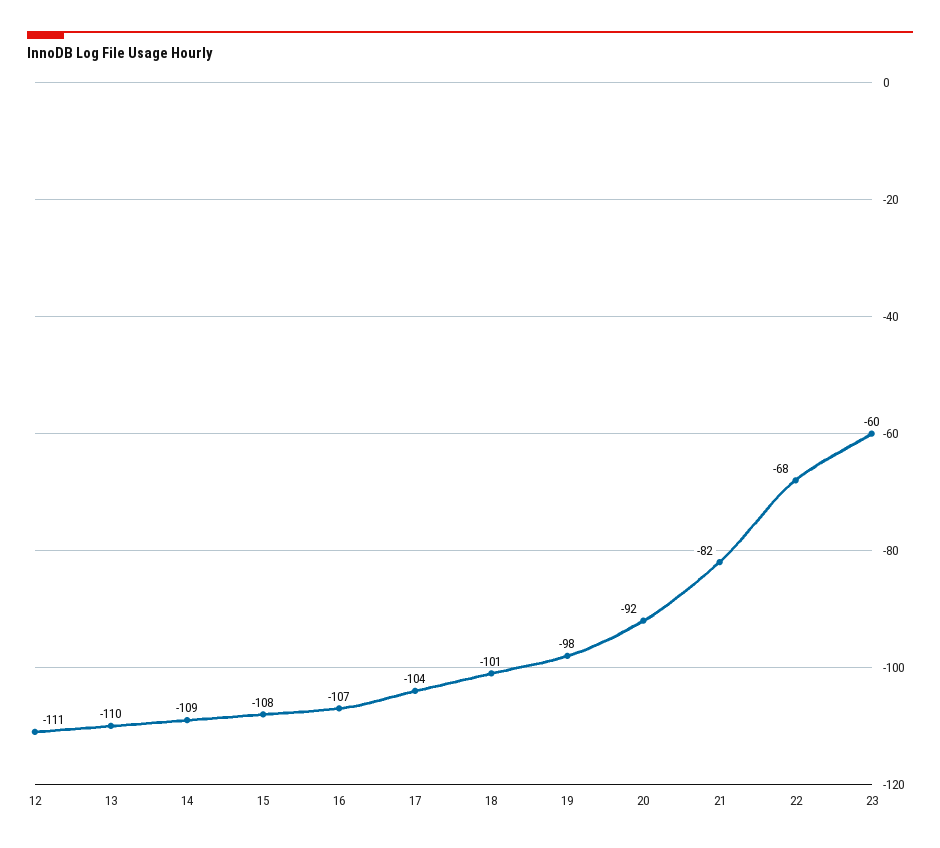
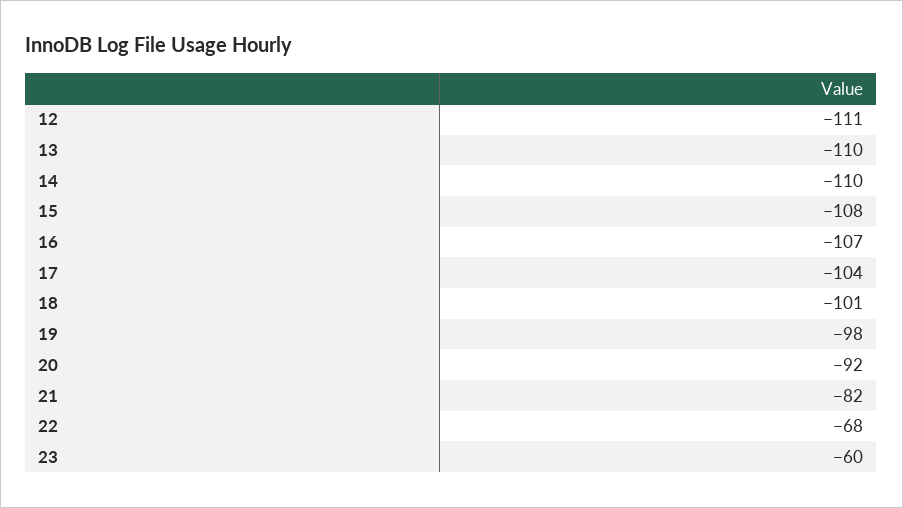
  {
    "12": -111,
    "13": -110,
-   "14": -109,
+   "14": -110,
    "15": -108,
    "16": -107,
    "17": -104,
    "18": -101,
    "19": -98,
    "20": -92,
    "21": -82,
    "22": -68,
    "23": -60
  }

